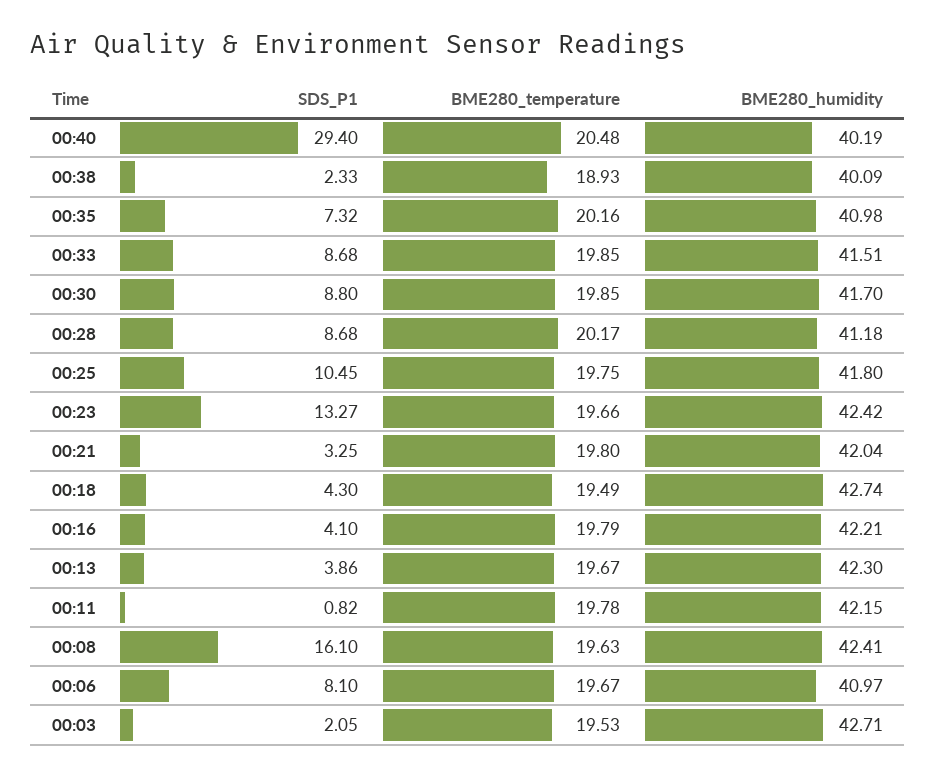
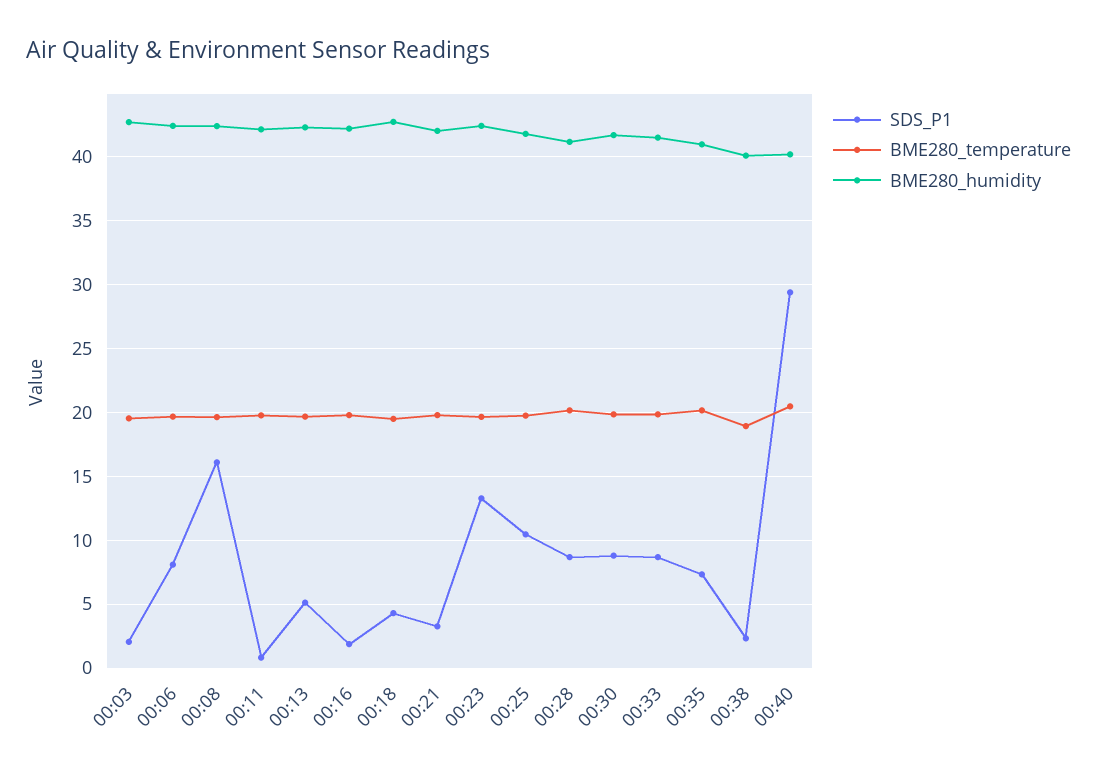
  {
    "SDS_P1": {
      "00:40": 29.4,
      "00:38": 2.33,
      "00:35": 7.32,
      "00:33": 8.68,
      "00:30": 8.8,
      "00:28": 8.68,
      "00:25": 10.45,
      "00:23": 13.27,
      "00:21": 3.25,
      "00:18": 4.3,
-     "00:16": 4.1,
+     "00:16": 2,
-     "00:13": 3.86,
+     "00:13": 5,
      "00:11": 0.82,
      "00:08": 16.1,
      "00:06": 8.1,
      "00:03": 2.05
    },
    "BME280_temperature": {
      "00:40": 20.48,
      "00:38": 18.93,
      "00:35": 20.16,
      "00:33": 19.85,
      "00:30": 19.85,
      "00:28": 20.17,
      "00:25": 19.75,
      "00:23": 19.66,
      "00:21": 19.8,
      "00:18": 19.49,
      "00:16": 19.79,
      "00:13": 19.67,
      "00:11": 19.78,
      "00:08": 19.63,
      "00:06": 19.67,
      "00:03": 19.53
    },
    "BME280_humidity": {
      "00:40": 40.19,
      "00:38": 40.09,
      "00:35": 40.98,
      "00:33": 41.51,
      "00:30": 41.7,
      "00:28": 41.18,
      "00:25": 41.8,
      "00:23": 42.42,
      "00:21": 42.04,
      "00:18": 42.74,
      "00:16": 42.21,
      "00:13": 42.3,
      "00:11": 42.15,
      "00:08": 42.41,
-     "00:06": 40.97,
+     "00:06": 42.5,
      "00:03": 42.71
    }
  }

